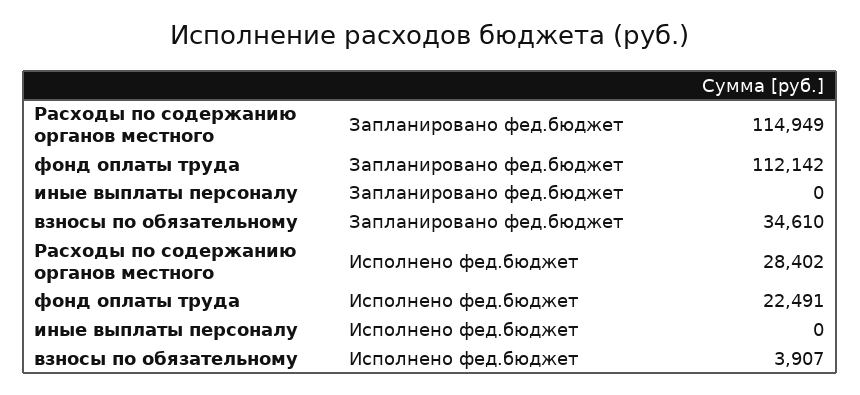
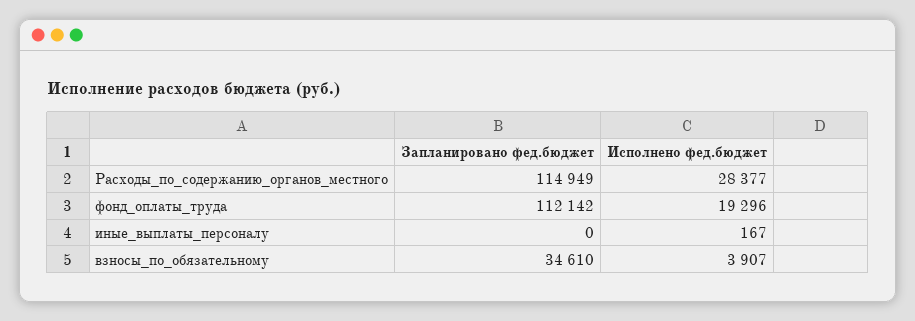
  {
    "Расходы по содержанию органов местного": {
      "Запланировано фед.бюджет": 114949,
-     "Исполнено фед.бюджет": 28402
+     "Исполнено фед.бюджет": 28377
    },
    "фонд оплаты труда": {
      "Запланировано фед.бюджет": 112142,
-     "Исполнено фед.бюджет": 22491
+     "Исполнено фед.бюджет": 19296
    },
    "иные выплаты персоналу": {
      "Запланировано фед.бюджет": 0,
-     "Исполнено фед.бюджет": 0
+     "Исполнено фед.бюджет": 167
    },
    "взносы по обязательному": {
      "Запланировано фед.бюджет": 34610,
      "Исполнено фед.бюджет": 3907
    }
  }

